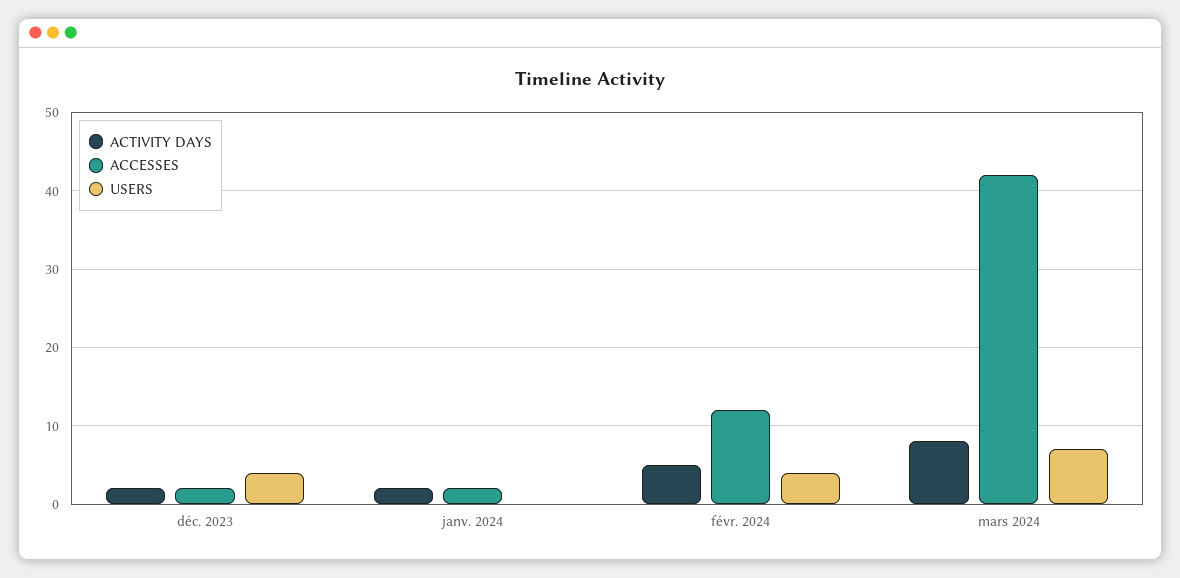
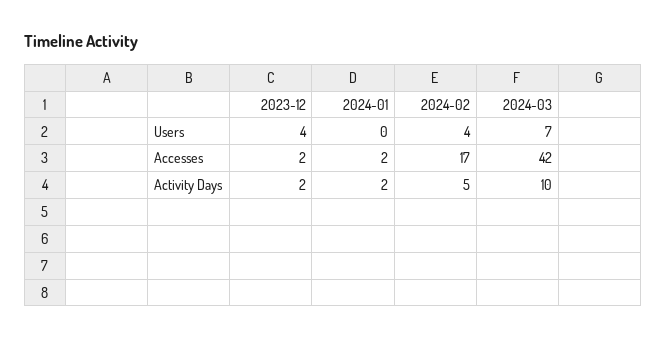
  {
    "ACTIVITY DAYS": {
      "déc. 2023": 2,
      "janv. 2024": 2,
      "févr. 2024": 5,
-     "mars 2024": 8
+     "mars 2024": 10
    },
    "ACCESSES": {
      "déc. 2023": 2,
      "janv. 2024": 2,
-     "févr. 2024": 12,
+     "févr. 2024": 17,
      "mars 2024": 42
    },
    "USERS": {
      "déc. 2023": 4,
      "janv. 2024": 0,
      "févr. 2024": 4,
      "mars 2024": 7
    }
  }

